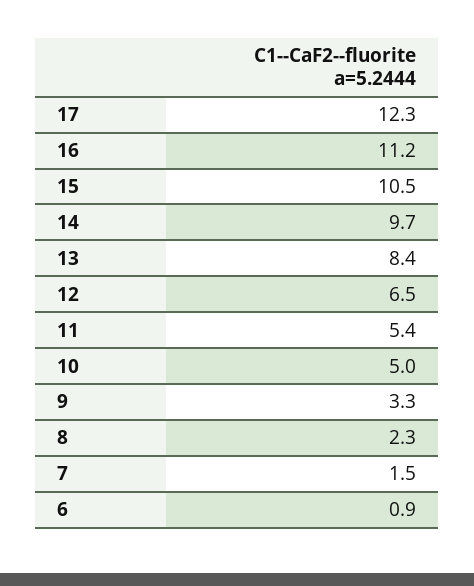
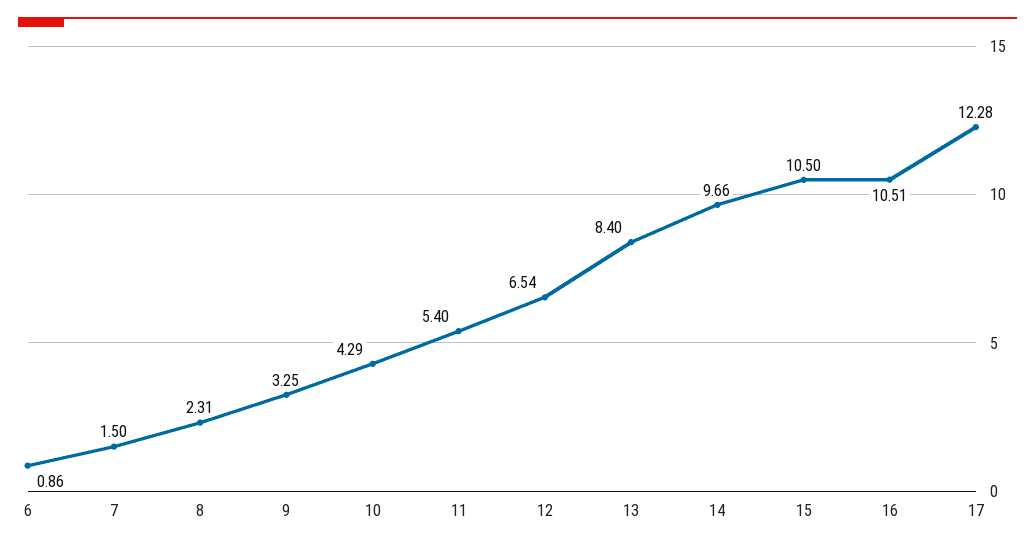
  {
    "17": 12.28,
-   "16": 11.2,
+   "16": 10.51,
    "15": 10.5,
    "14": 9.66,
    "13": 8.4,
    "12": 6.54,
    "11": 5.4,
-   "10": 5,
+   "10": 4.29,
    "9": 3.25,
    "8": 2.31,
    "7": 1.5,
    "6": 0.86
  }

